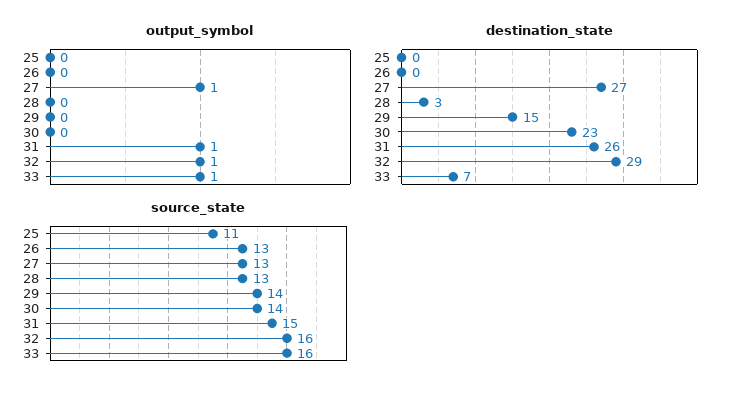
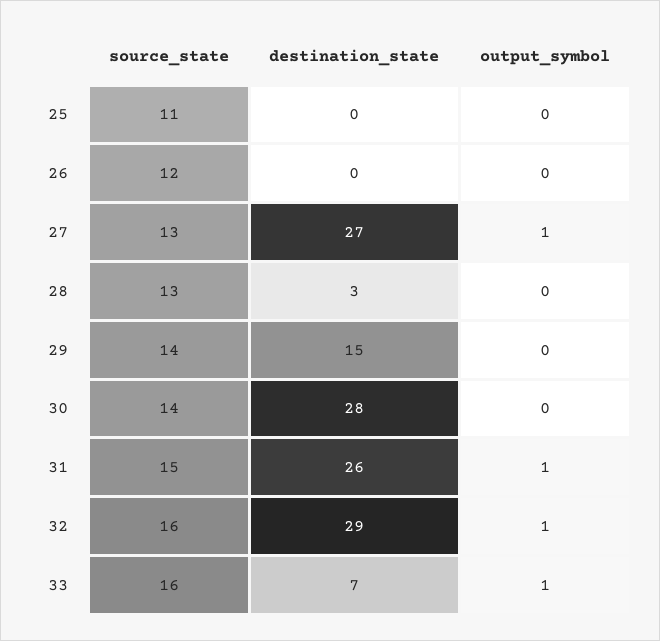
  {
    "output_symbol": {
      "25": 0,
      "26": 0,
      "27": 1,
      "28": 0,
      "29": 0,
      "30": 0,
      "31": 1,
      "32": 1,
      "33": 1
    },
    "destination_state": {
      "25": 0,
      "26": 0,
      "27": 27,
      "28": 3,
      "29": 15,
-     "30": 23,
+     "30": 28,
      "31": 26,
      "32": 29,
      "33": 7
    },
    "source_state": {
      "25": 11,
-     "26": 13,
+     "26": 12,
      "27": 13,
      "28": 13,
      "29": 14,
      "30": 14,
      "31": 15,
      "32": 16,
      "33": 16
    }
  }

